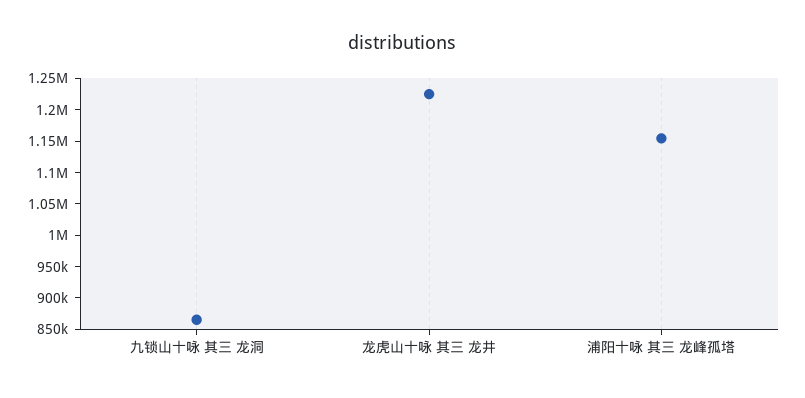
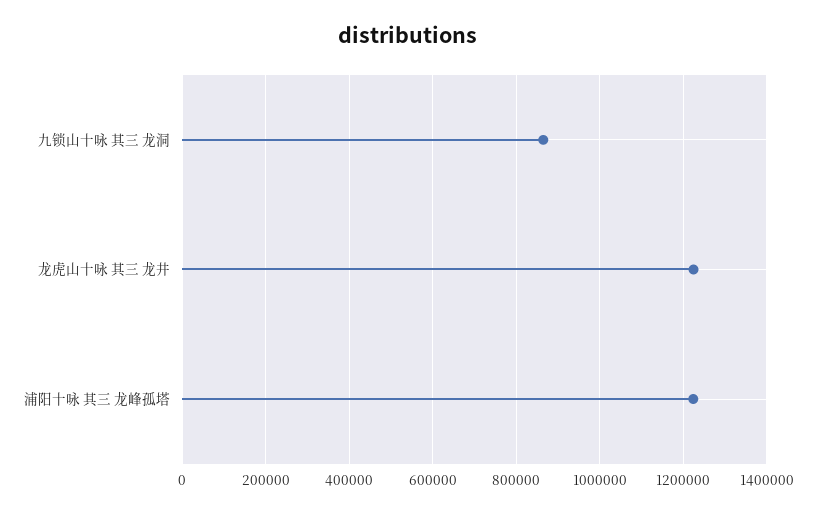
  {
    "九锁山十咏 其三 龙洞": 860000,
    "龙虎山十咏 其三 龙井": 1220000,
-   "浦阳十咏 其三 龙峰孤塔": 1150000
+   "浦阳十咏 其三 龙峰孤塔": 1220000
  }

